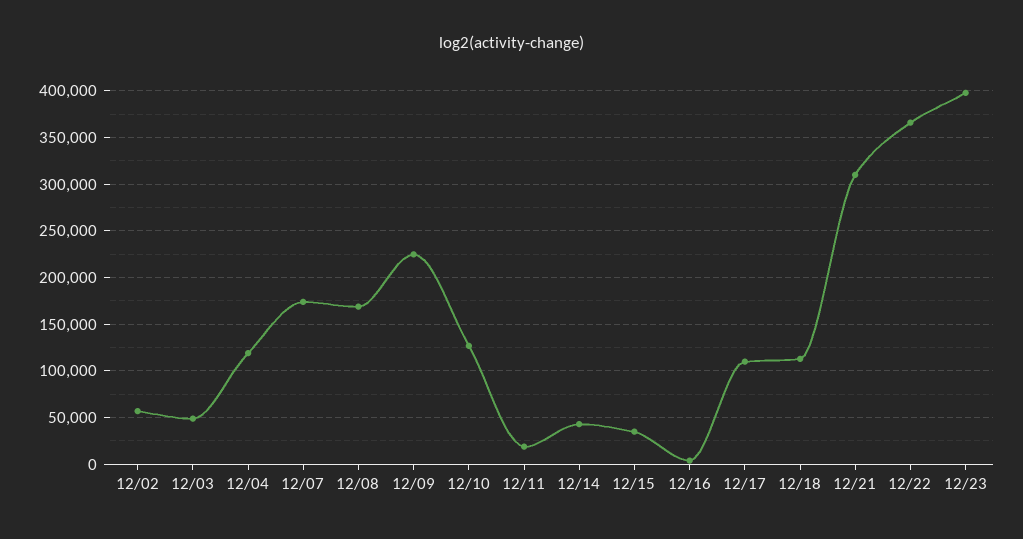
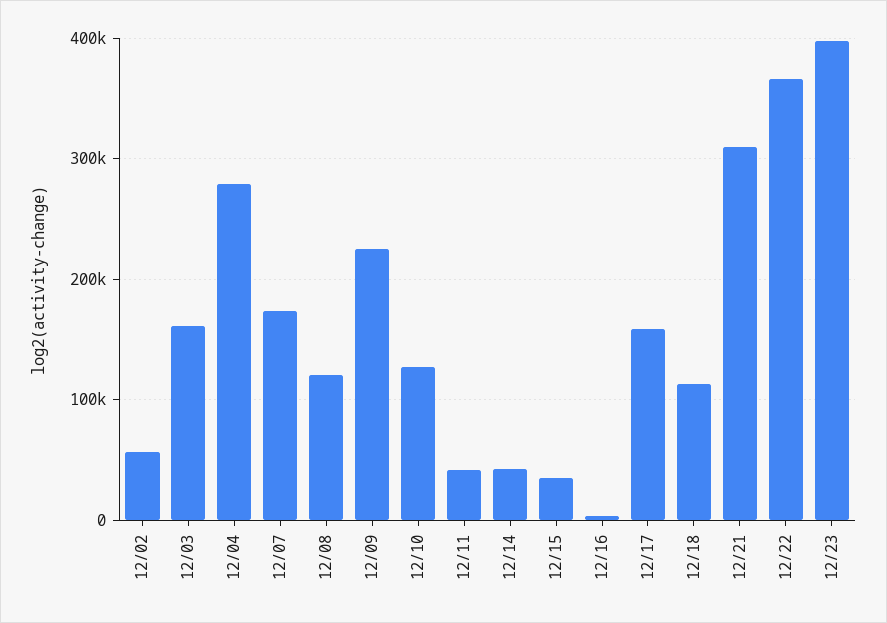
  {
    "12/02": 60000,
-   "12/03": 50000,
+   "12/03": 160000,
-   "12/04": 120000,
+   "12/04": 280000,
    "12/07": 170000,
-   "12/08": 170000,
+   "12/08": 120000,
    "12/09": 230000,
    "12/10": 130000,
-   "12/11": 20000,
+   "12/11": 40000,
    "12/14": 40000,
    "12/15": 40000,
    "12/16": 0,
-   "12/17": 110000,
+   "12/17": 160000,
    "12/18": 110000,
    "12/21": 310000,
    "12/22": 370000,
    "12/23": 400000
  }

